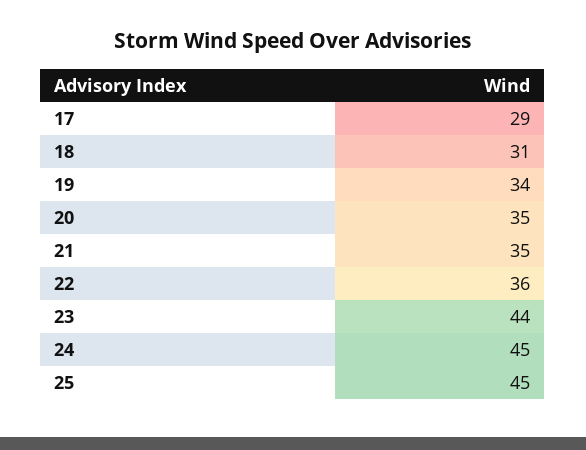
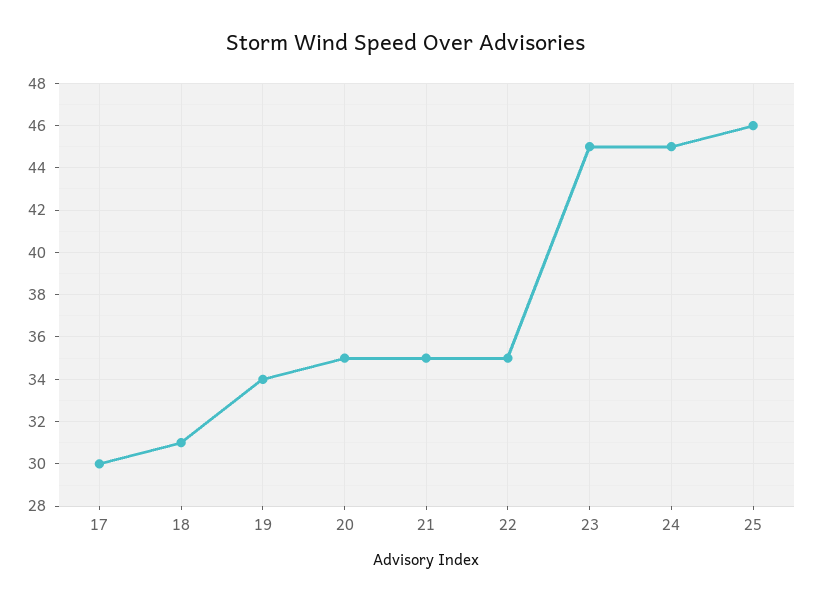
  {
-   "17": 29,
+   "17": 30,
    "18": 31,
    "19": 34,
    "20": 35,
    "21": 35,
-   "22": 36,
+   "22": 35,
-   "23": 44,
+   "23": 45,
    "24": 45,
-   "25": 45
+   "25": 46
  }

